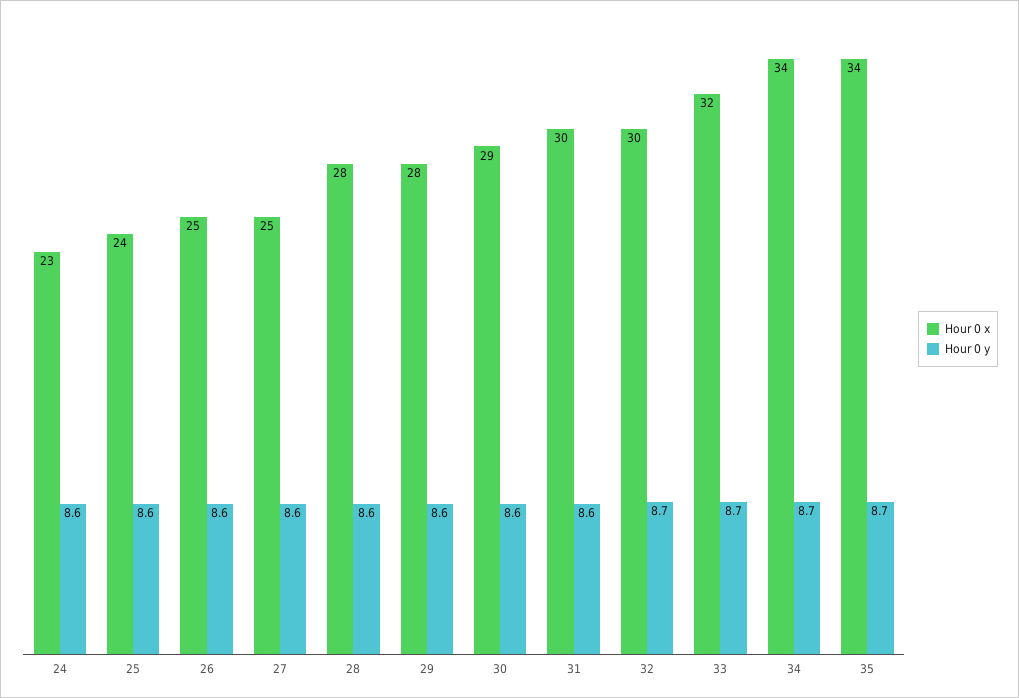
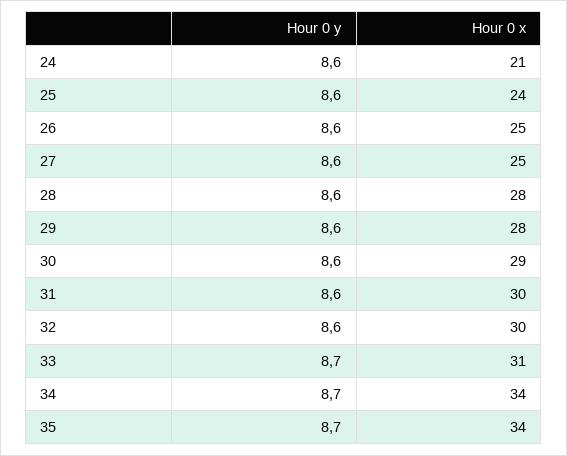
  {
    "Hour 0 x": {
-     "24": 23,
+     "24": 21,
      "25": 24,
      "26": 25,
      "27": 25,
      "28": 28,
      "29": 28,
      "30": 29,
      "31": 30,
      "32": 30,
-     "33": 32,
+     "33": 31,
      "34": 34,
      "35": 34
    },
    "Hour 0 y": {
      "24": 8.6,
      "25": 8.6,
      "26": 8.6,
      "27": 8.6,
      "28": 8.6,
      "29": 8.6,
      "30": 8.6,
      "31": 8.6,
-     "32": 8.7,
+     "32": 8.6,
      "33": 8.7,
      "34": 8.7,
      "35": 8.7
    }
  }

